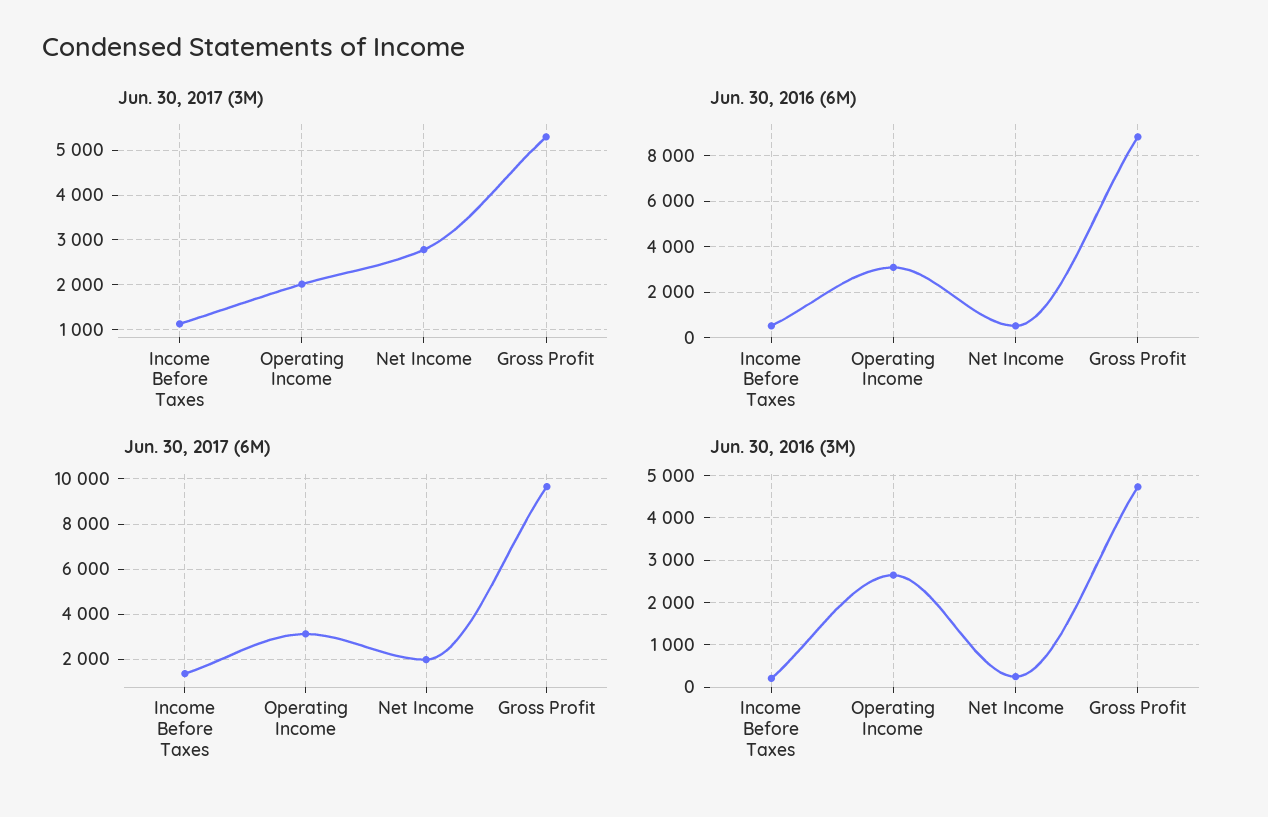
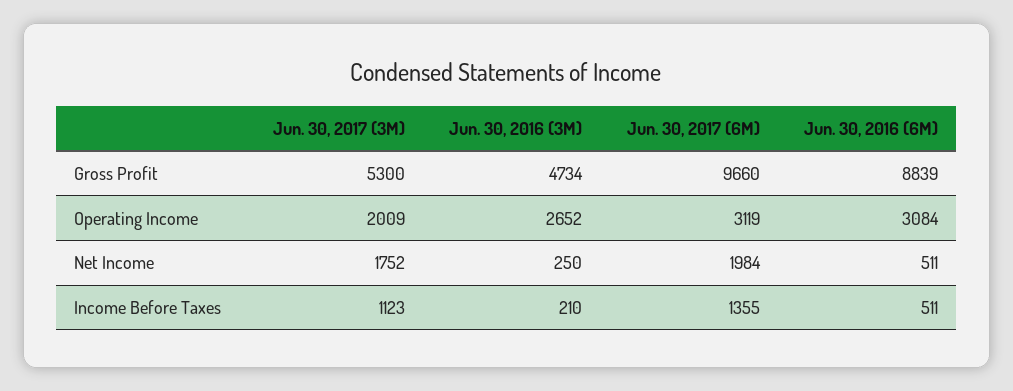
  {
    "Jun. 30, 2017 (3M)": {
      "Income Before Taxes": 1123,
      "Operating Income": 2009,
-     "Net Income": 2800,
+     "Net Income": 1752,
      "Gross Profit": 5300
    },
    "Jun. 30, 2016 (6M)": {
      "Income Before Taxes": 511,
      "Operating Income": 3084,
      "Net Income": 511,
      "Gross Profit": 8839
    },
    "Jun. 30, 2017 (6M)": {
      "Income Before Taxes": 1355,
      "Operating Income": 3119,
      "Net Income": 1984,
      "Gross Profit": 9660
    },
    "Jun. 30, 2016 (3M)": {
      "Income Before Taxes": 210,
      "Operating Income": 2652,
      "Net Income": 250,
      "Gross Profit": 4734
    }
  }

